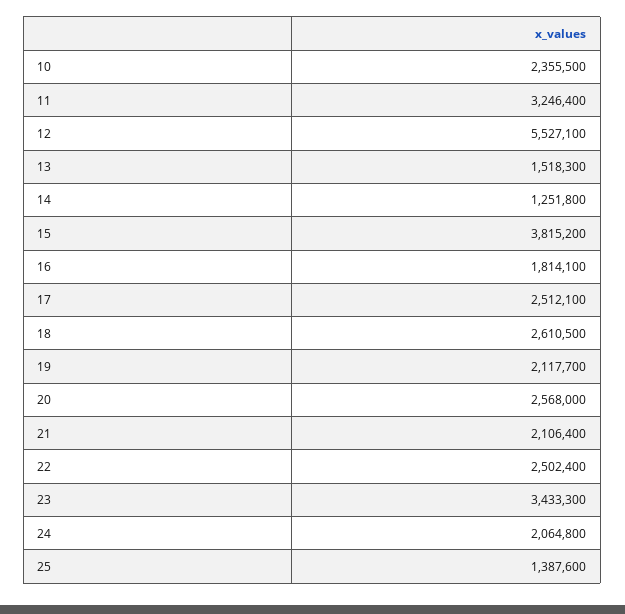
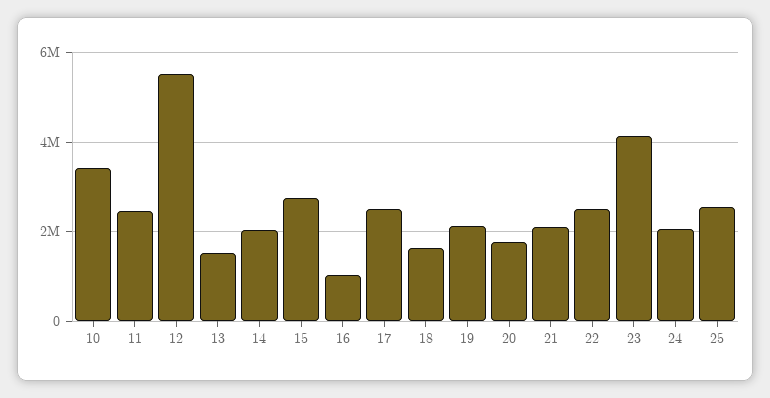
  {
-   "10": 2355500,
+   "10": 3400000,
-   "11": 3246400,
+   "11": 2400000,
    "12": 5527100,
    "13": 1518300,
-   "14": 1251800,
+   "14": 2000000,
-   "15": 3815200,
+   "15": 2800000,
-   "16": 1814100,
+   "16": 1000000,
    "17": 2512100,
-   "18": 2610500,
+   "18": 1600000,
    "19": 2117700,
-   "20": 2568000,
+   "20": 1800000,
    "21": 2106400,
    "22": 2502400,
-   "23": 3433300,
+   "23": 4200000,
    "24": 2064800,
-   "25": 1387600
+   "25": 2600000
  }

